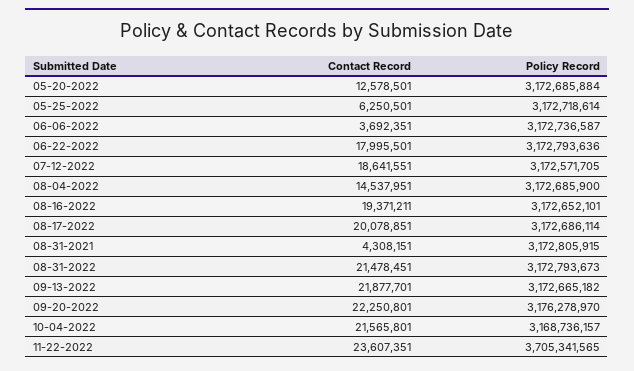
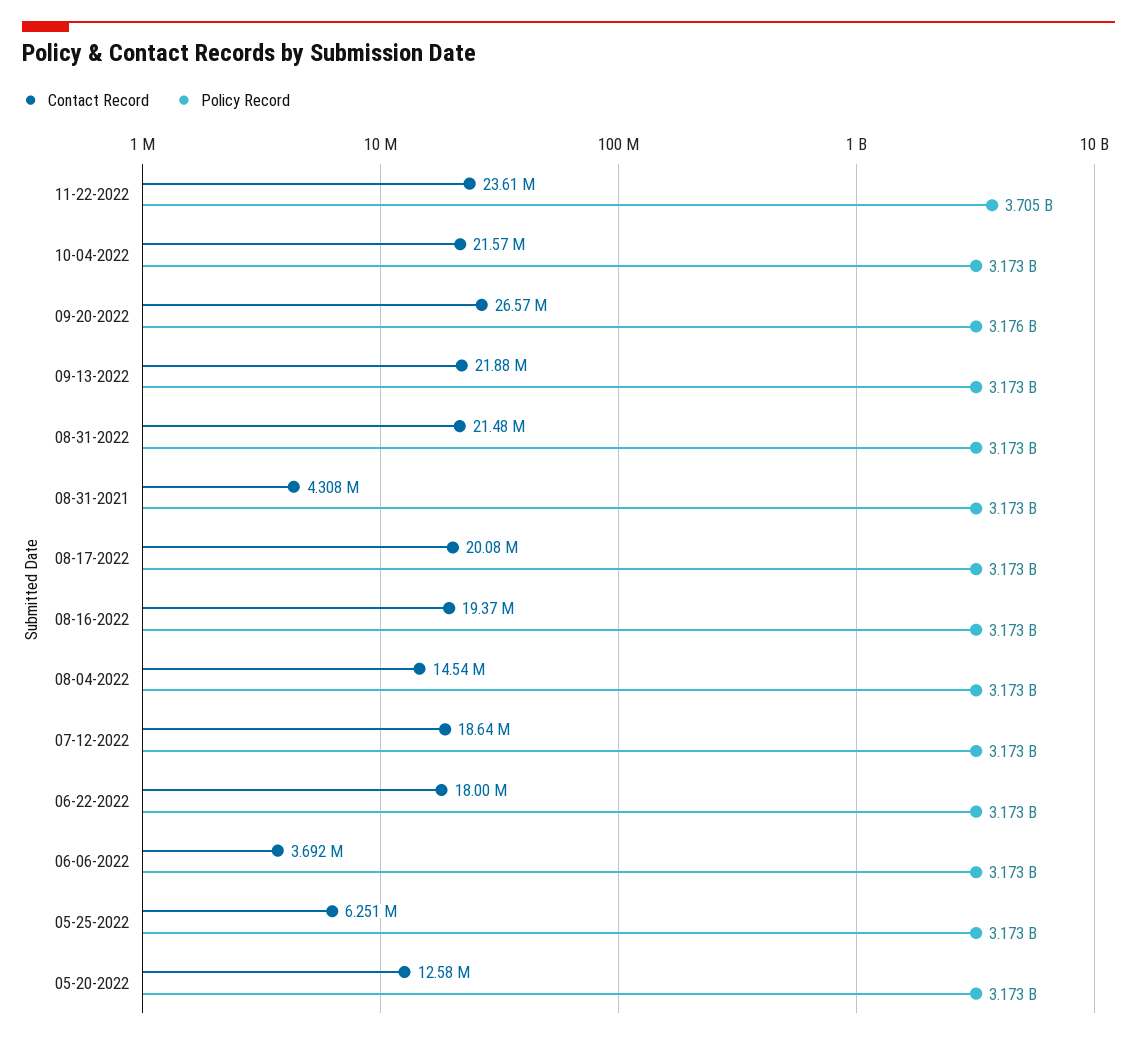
  {
    "Contact Record": {
      "05-20-2022": 12578501,
      "05-25-2022": 6250501,
      "06-06-2022": 3692351,
      "06-22-2022": 17995501,
      "07-12-2022": 18641551,
      "08-04-2022": 14537951,
      "08-16-2022": 19371211,
      "08-17-2022": 20078851,
      "08-31-2021": 4308151,
      "08-31-2022": 21478451,
      "09-13-2022": 21877701,
-     "09-20-2022": 22250801,
+     "09-20-2022": 26570000,
      "10-04-2022": 21565801,
      "11-22-2022": 23607351
    },
    "Policy Record": {
      "05-20-2022": 3172685884,
      "05-25-2022": 3172718614,
      "06-06-2022": 3172736587,
      "06-22-2022": 3172793636,
      "07-12-2022": 3172571705,
      "08-04-2022": 3172685900,
      "08-16-2022": 3172652101,
      "08-17-2022": 3172686114,
      "08-31-2021": 3172805915,
      "08-31-2022": 3172793673,
      "09-13-2022": 3172665182,
      "09-20-2022": 3176278970,
-     "10-04-2022": 3168736157,
+     "10-04-2022": 3173000000,
      "11-22-2022": 3705341565
    }
  }

